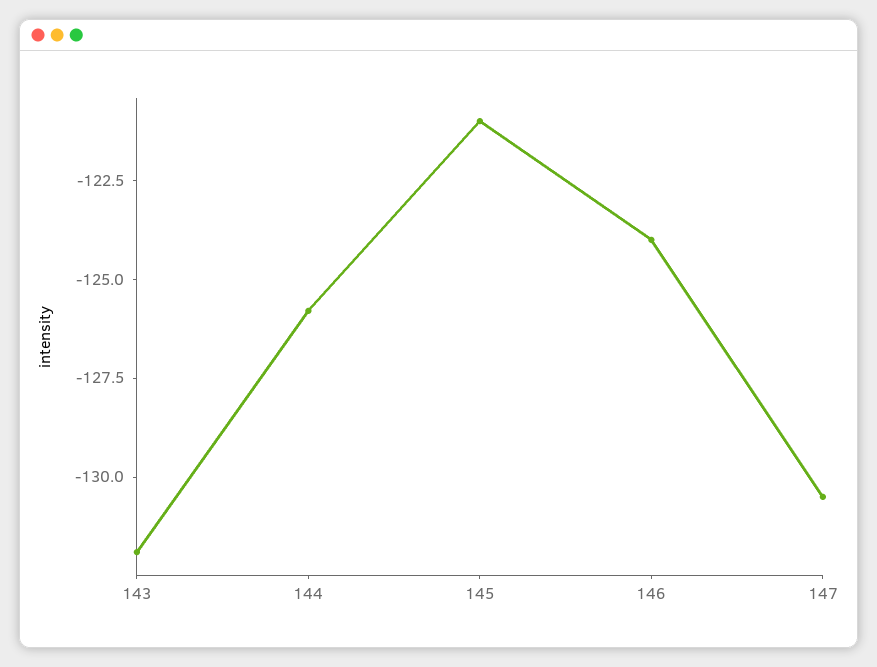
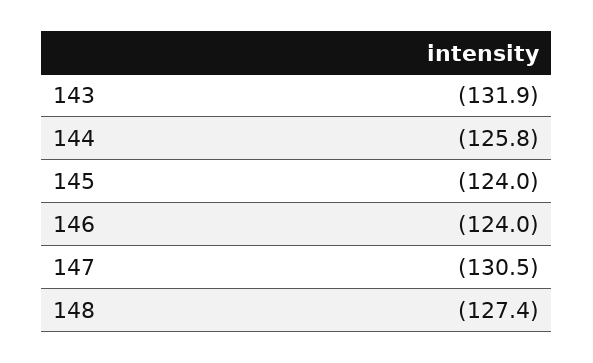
  {
    "143": -131.9,
    "144": -125.8,
-   "145": -121,
+   "145": -124,
    "146": -124,
-   "147": -130.5
+   "147": -130.5,
+   "148": -127.4
  }

